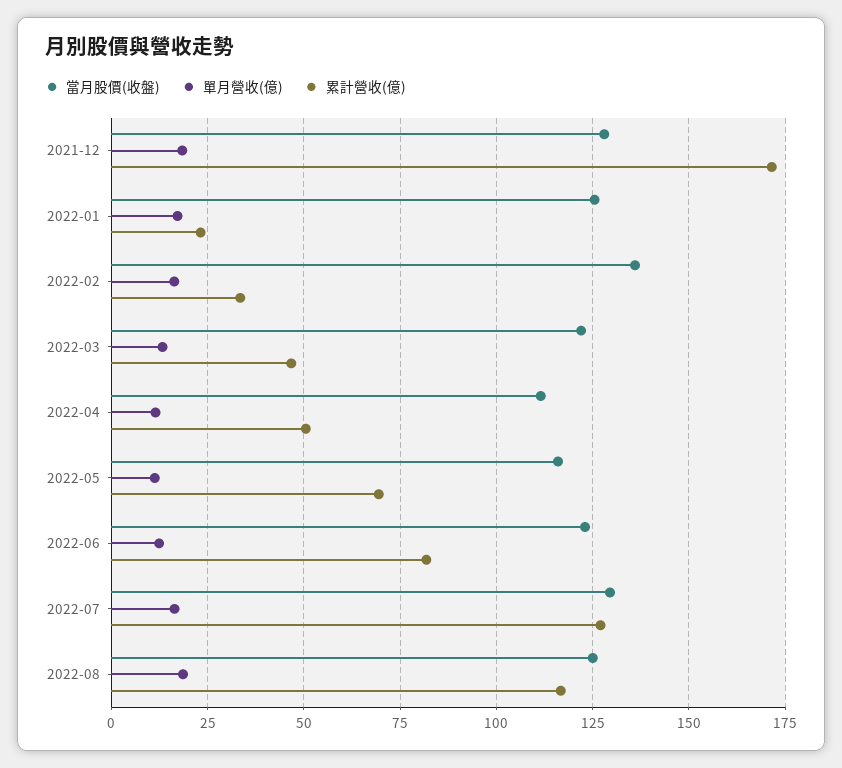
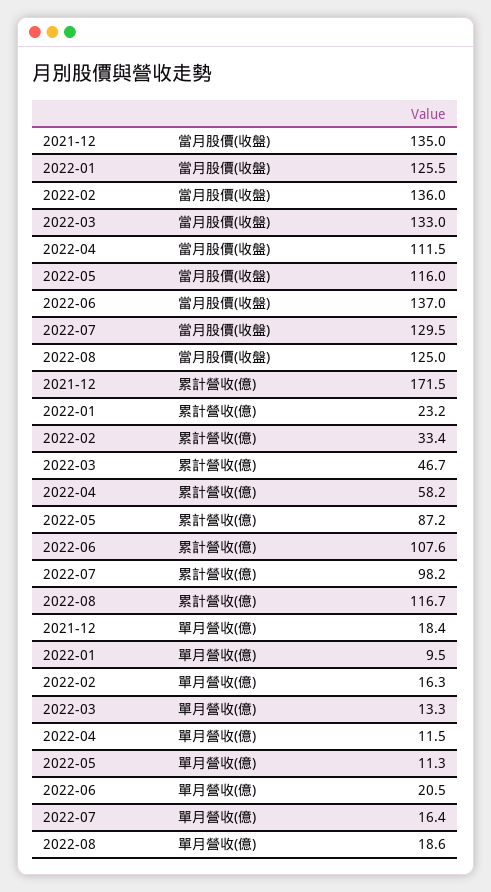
  {
    "當月股價(收盤)": {
-     "2021-12": 127.5,
+     "2021-12": 135,
      "2022-01": 125.5,
      "2022-02": 136,
-     "2022-03": 122.5,
+     "2022-03": 133,
      "2022-04": 111.5,
      "2022-05": 116,
-     "2022-06": 122.5,
+     "2022-06": 137,
      "2022-07": 129.5,
      "2022-08": 125
    },
    "單月營收(億)": {
      "2021-12": 18.4,
-     "2022-01": 17.5,
+     "2022-01": 9.5,
      "2022-02": 16.3,
      "2022-03": 13.3,
      "2022-04": 11.5,
      "2022-05": 11.3,
-     "2022-06": 12.5,
+     "2022-06": 20.5,
      "2022-07": 16.4,
      "2022-08": 18.6
    },
    "累計營收(億)": {
      "2021-12": 171.5,
      "2022-01": 23.2,
      "2022-02": 33.4,
      "2022-03": 46.7,
-     "2022-04": 50,
+     "2022-04": 58.2,
-     "2022-05": 70,
+     "2022-05": 87.2,
-     "2022-06": 82.5,
+     "2022-06": 107.6,
-     "2022-07": 127.5,
+     "2022-07": 98.2,
      "2022-08": 116.7
    }
  }

